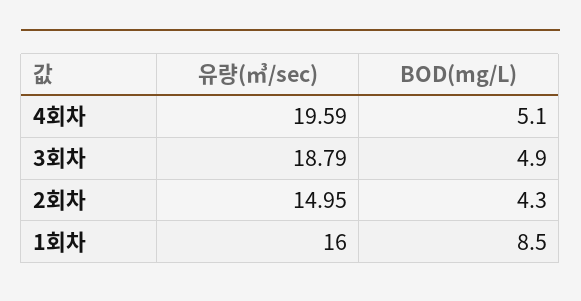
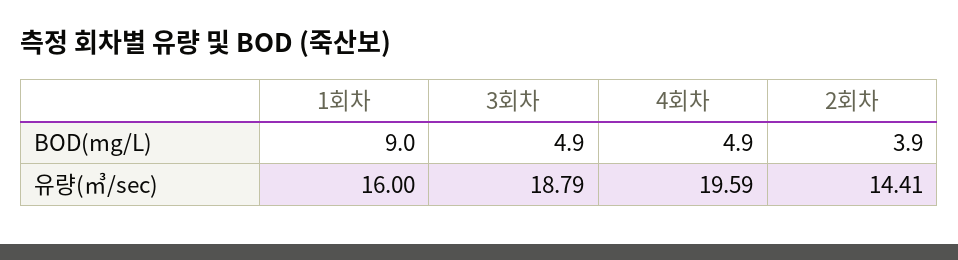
  {
    "유량(㎥/sec)": {
      "4회차": 19.59,
      "3회차": 18.79,
-     "2회차": 14.95,
+     "2회차": 14.41,
      "1회차": 16
    },
    "BOD(mg/L)": {
-     "4회차": 5.1,
+     "4회차": 4.9,
      "3회차": 4.9,
-     "2회차": 4.3,
+     "2회차": 3.9,
-     "1회차": 8.5
+     "1회차": 9
    }
  }

